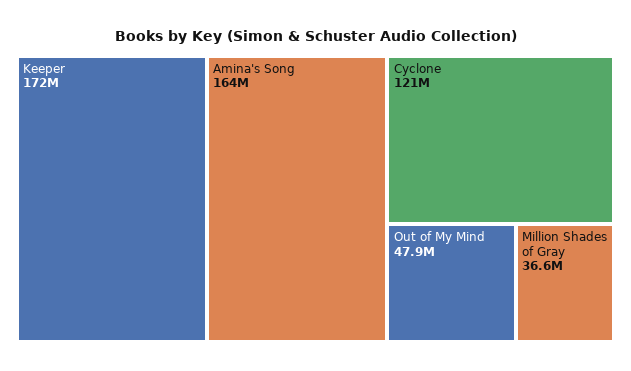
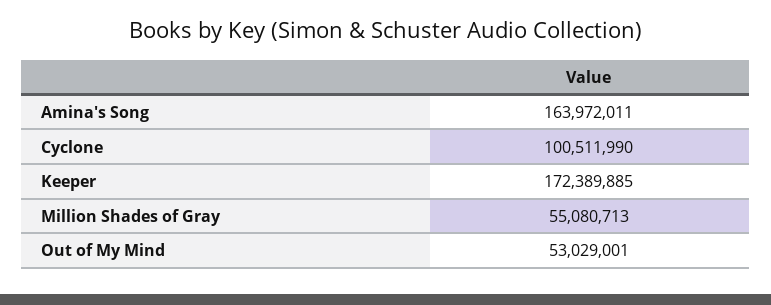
  {
    "Keeper": 172389885,
    "Amina's Song": 163972011,
-   "Cyclone": 121000000,
+   "Cyclone": 100511990,
-   "Out of My Mind": 47900000,
+   "Out of My Mind": 53029001,
-   "Million Shades of Gray": 36600000
+   "Million Shades of Gray": 55080713
  }

